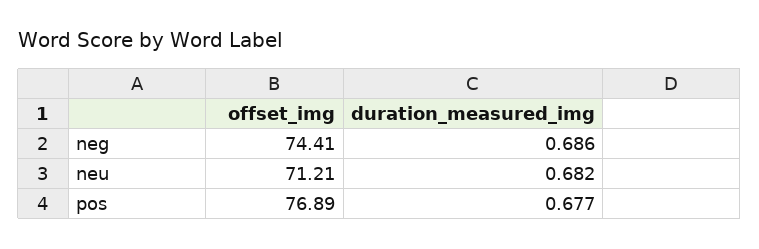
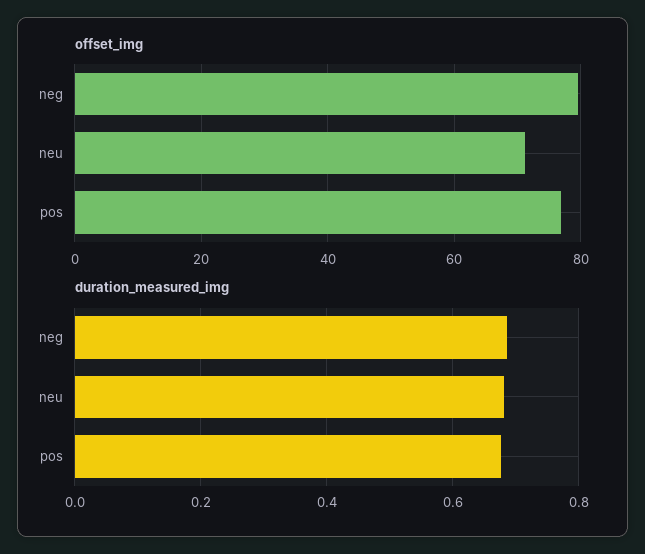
  {
    "offset_img": {
-     "neg": 74.41,
+     "neg": 80,
      "neu": 71.21,
      "pos": 76.89
    },
    "duration_measured_img": {
      "neg": 0.686,
      "neu": 0.682,
      "pos": 0.677
    }
  }

